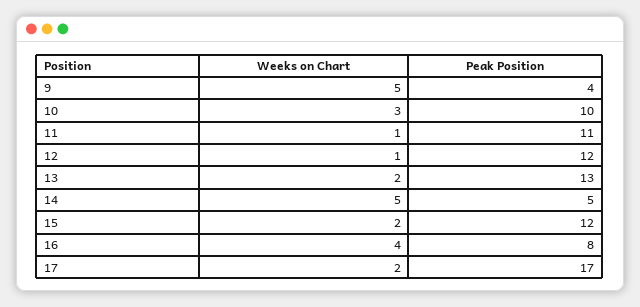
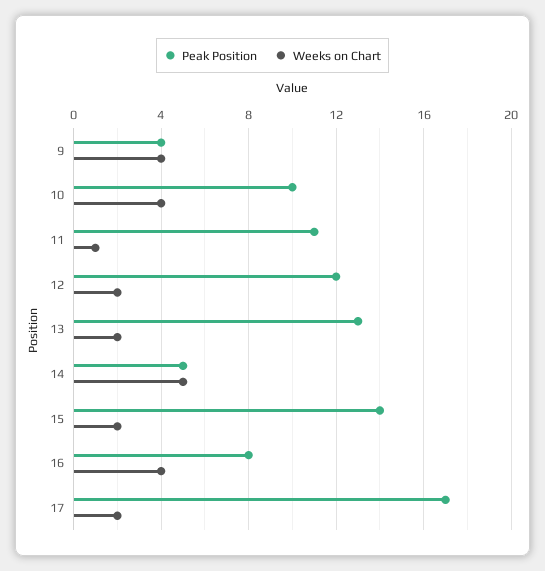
  {
    "Weeks on Chart": {
-     "9": 5,
+     "9": 4,
-     "10": 3,
+     "10": 4,
      "11": 1,
-     "12": 1,
+     "12": 2,
      "13": 2,
      "14": 5,
      "15": 2,
      "16": 4,
      "17": 2
    },
    "Peak Position": {
      "9": 4,
      "10": 10,
      "11": 11,
      "12": 12,
      "13": 13,
      "14": 5,
-     "15": 12,
+     "15": 14,
      "16": 8,
      "17": 17
    }
  }

